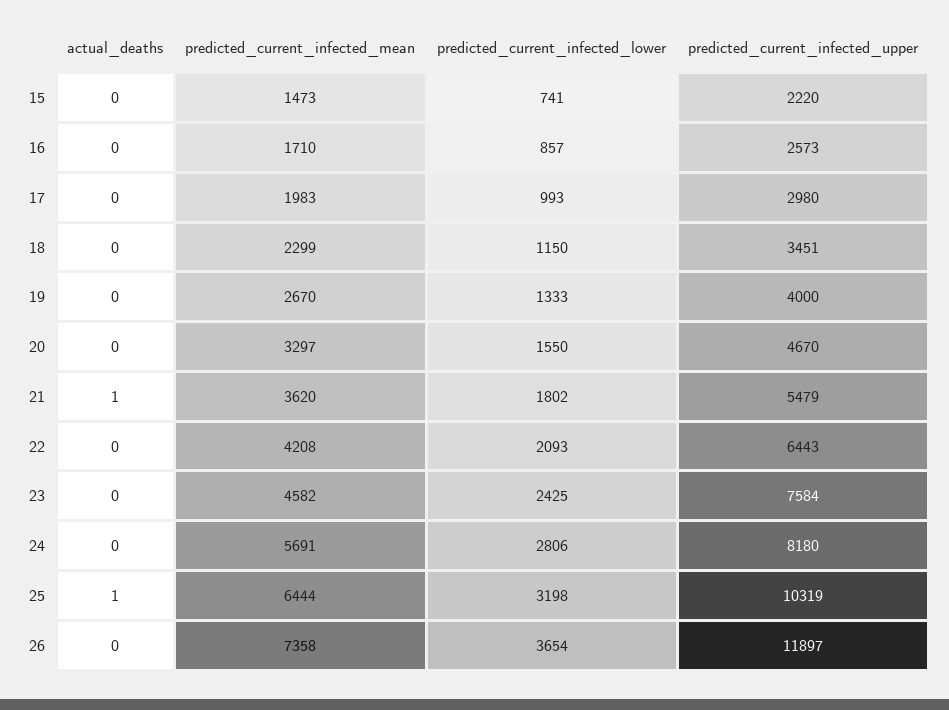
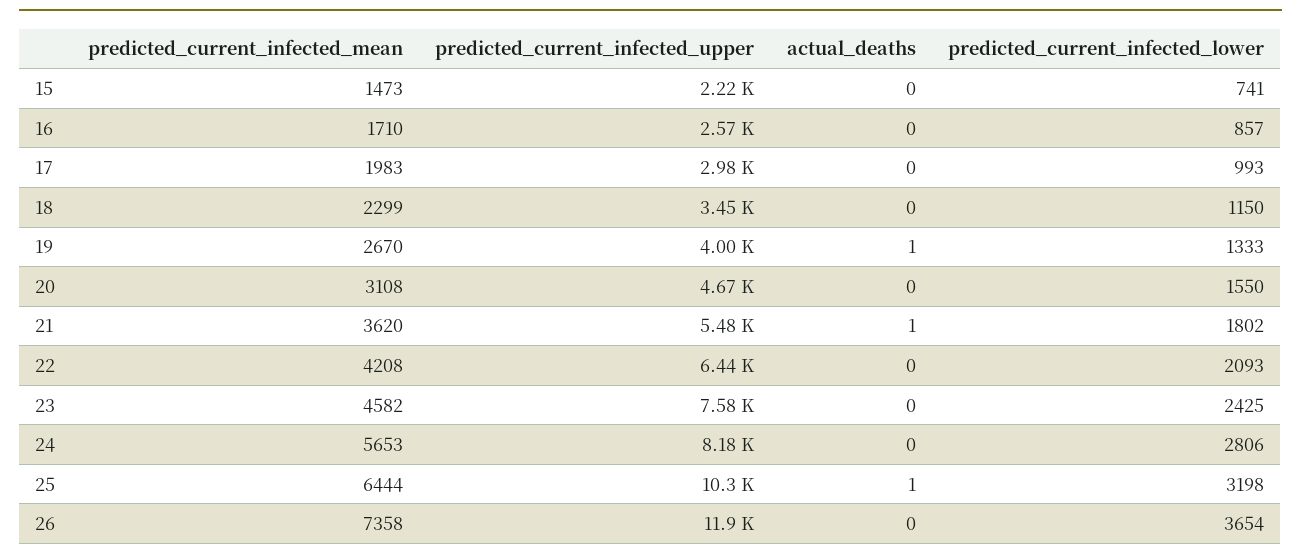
  {
    "actual_deaths": {
      "15": 0,
      "16": 0,
      "17": 0,
      "18": 0,
-     "19": 0,
+     "19": 1,
      "20": 0,
      "21": 1,
      "22": 0,
      "23": 0,
      "24": 0,
      "25": 1,
      "26": 0
    },
    "predicted_current_infected_mean": {
      "15": 1473,
      "16": 1710,
      "17": 1983,
      "18": 2299,
      "19": 2670,
-     "20": 3297,
+     "20": 3108,
      "21": 3620,
      "22": 4208,
      "23": 4582,
-     "24": 5691,
+     "24": 5653,
      "25": 6444,
      "26": 7358
    },
    "predicted_current_infected_lower": {
      "15": 741,
      "16": 857,
      "17": 993,
      "18": 1150,
      "19": 1333,
      "20": 1550,
      "21": 1802,
      "22": 2093,
      "23": 2425,
      "24": 2806,
      "25": 3198,
      "26": 3654
    },
    "predicted_current_infected_upper": {
      "15": 2220,
      "16": 2573,
      "17": 2980,
      "18": 3451,
      "19": 4000,
      "20": 4670,
      "21": 5479,
      "22": 6443,
      "23": 7584,
      "24": 8180,
      "25": 10319,
      "26": 11897
    }
  }

